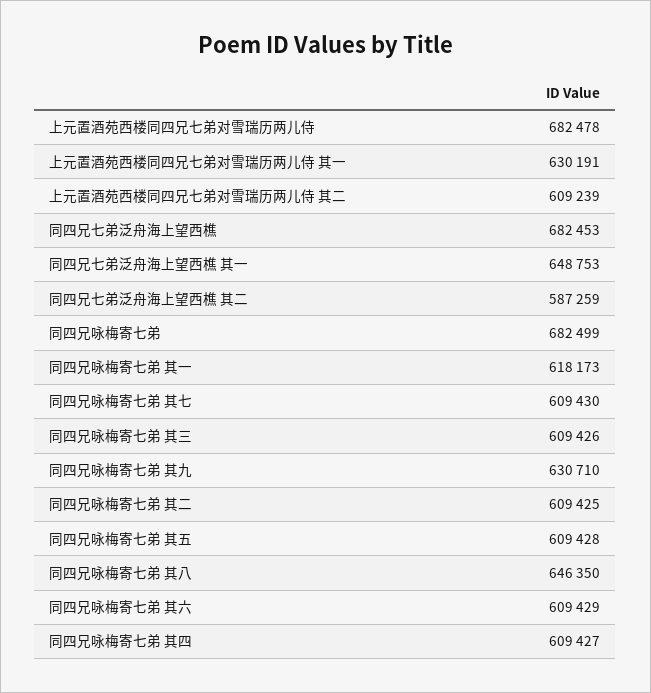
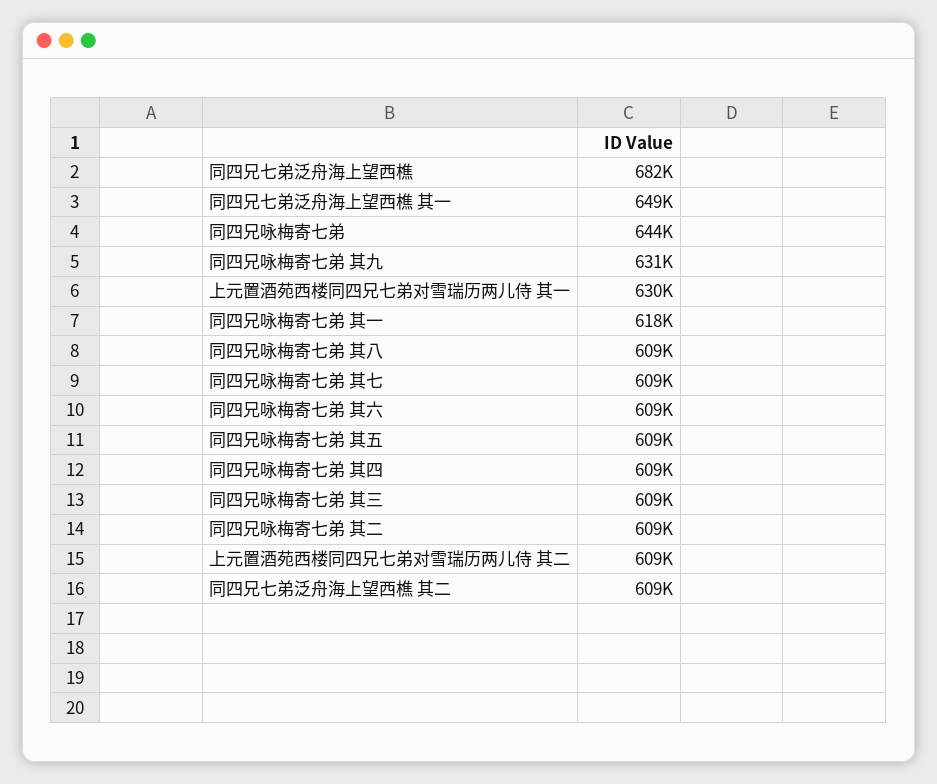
  {
-   "上元置酒苑西楼同四兄七弟对雪瑞历两儿侍": 682478,
    "上元置酒苑西楼同四兄七弟对雪瑞历两儿侍 其一": 630191,
    "上元置酒苑西楼同四兄七弟对雪瑞历两儿侍 其二": 609239,
    "同四兄七弟泛舟海上望西樵": 682453,
    "同四兄七弟泛舟海上望西樵 其一": 648753,
-   "同四兄七弟泛舟海上望西樵 其二": 587259,
+   "同四兄七弟泛舟海上望西樵 其二": 609000,
-   "同四兄咏梅寄七弟": 682499,
+   "同四兄咏梅寄七弟": 644000,
    "同四兄咏梅寄七弟 其一": 618173,
    "同四兄咏梅寄七弟 其七": 609430,
    "同四兄咏梅寄七弟 其三": 609426,
    "同四兄咏梅寄七弟 其九": 630710,
    "同四兄咏梅寄七弟 其二": 609425,
    "同四兄咏梅寄七弟 其五": 609428,
-   "同四兄咏梅寄七弟 其八": 646350,
+   "同四兄咏梅寄七弟 其八": 609000,
    "同四兄咏梅寄七弟 其六": 609429,
    "同四兄咏梅寄七弟 其四": 609427
  }

